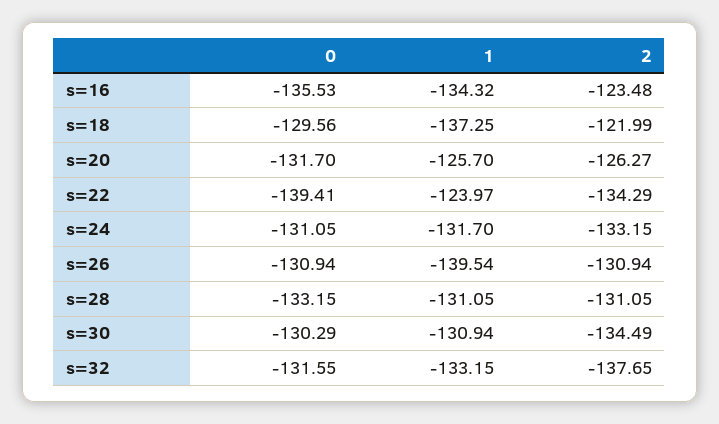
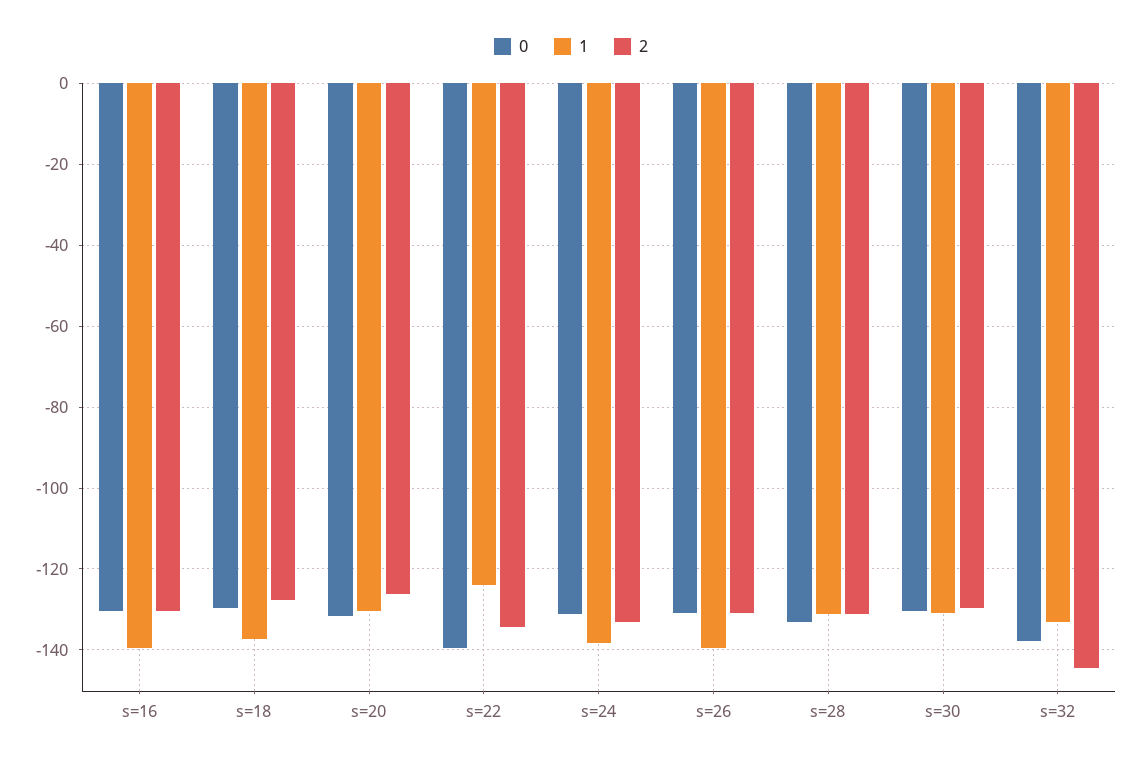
  {
    "0": {
-     "s=16": -135.53,
+     "s=16": -130,
      "s=18": -129.56,
      "s=20": -131.7,
      "s=22": -139.41,
      "s=24": -131.05,
      "s=26": -130.94,
      "s=28": -133.15,
      "s=30": -130.29,
-     "s=32": -131.55
+     "s=32": -138
    },
    "1": {
-     "s=16": -134.32,
+     "s=16": -140,
      "s=18": -137.25,
-     "s=20": -125.7,
+     "s=20": -130,
      "s=22": -123.97,
-     "s=24": -131.7,
+     "s=24": -138,
      "s=26": -139.54,
      "s=28": -131.05,
      "s=30": -130.94,
      "s=32": -133.15
    },
    "2": {
-     "s=16": -123.48,
+     "s=16": -130,
-     "s=18": -121.99,
+     "s=18": -128,
      "s=20": -126.27,
      "s=22": -134.29,
      "s=24": -133.15,
      "s=26": -130.94,
      "s=28": -131.05,
-     "s=30": -134.49,
+     "s=30": -130,
-     "s=32": -137.65
+     "s=32": -144
    }
  }

